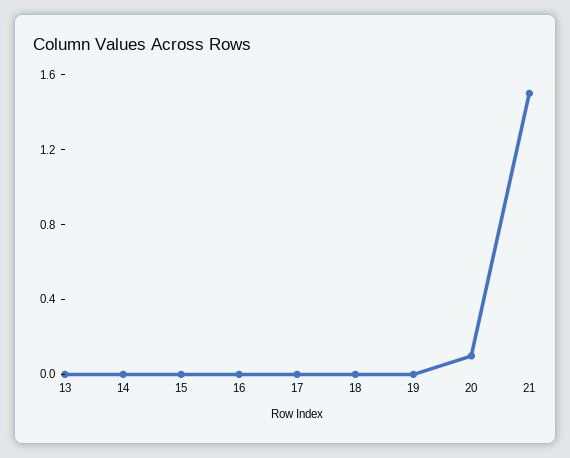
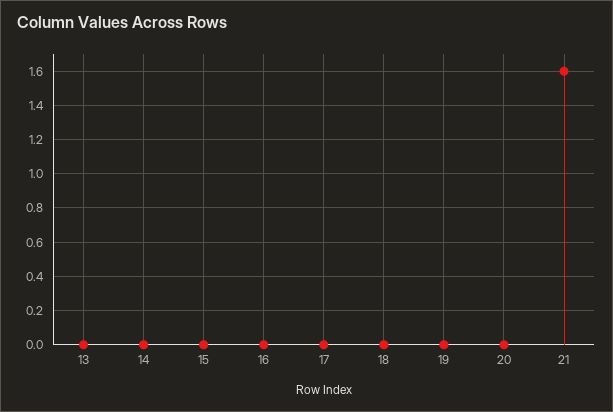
  {
    "13": 0,
    "14": 0,
    "15": 0,
    "16": 0,
    "17": 0,
    "18": 0,
    "19": 0,
-   "20": 0.1,
+   "20": 0,
-   "21": 1.5
+   "21": 1.6
  }

